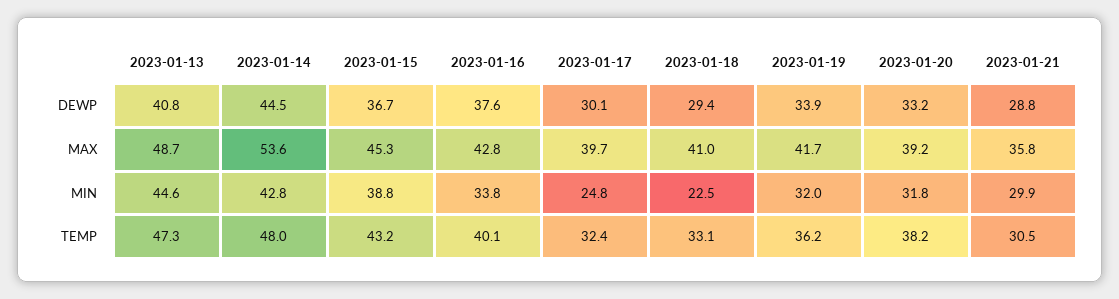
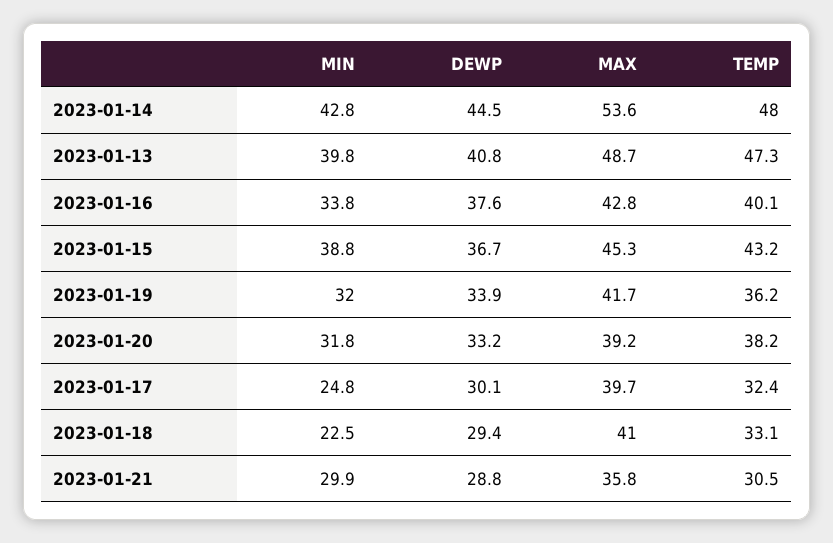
  {
    "2023-01-13": {
      "DEWP": 40.8,
      "MAX": 48.7,
-     "MIN": 44.6,
+     "MIN": 39.8,
      "TEMP": 47.3
    },
    "2023-01-14": {
      "DEWP": 44.5,
      "MAX": 53.6,
      "MIN": 42.8,
      "TEMP": 48
    },
    "2023-01-15": {
      "DEWP": 36.7,
      "MAX": 45.3,
      "MIN": 38.8,
      "TEMP": 43.2
    },
    "2023-01-16": {
      "DEWP": 37.6,
      "MAX": 42.8,
      "MIN": 33.8,
      "TEMP": 40.1
    },
    "2023-01-17": {
      "DEWP": 30.1,
      "MAX": 39.7,
      "MIN": 24.8,
      "TEMP": 32.4
    },
    "2023-01-18": {
      "DEWP": 29.4,
      "MAX": 41,
      "MIN": 22.5,
      "TEMP": 33.1
    },
    "2023-01-19": {
      "DEWP": 33.9,
      "MAX": 41.7,
      "MIN": 32,
      "TEMP": 36.2
    },
    "2023-01-20": {
      "DEWP": 33.2,
      "MAX": 39.2,
      "MIN": 31.8,
      "TEMP": 38.2
    },
    "2023-01-21": {
      "DEWP": 28.8,
      "MAX": 35.8,
      "MIN": 29.9,
      "TEMP": 30.5
    }
  }

